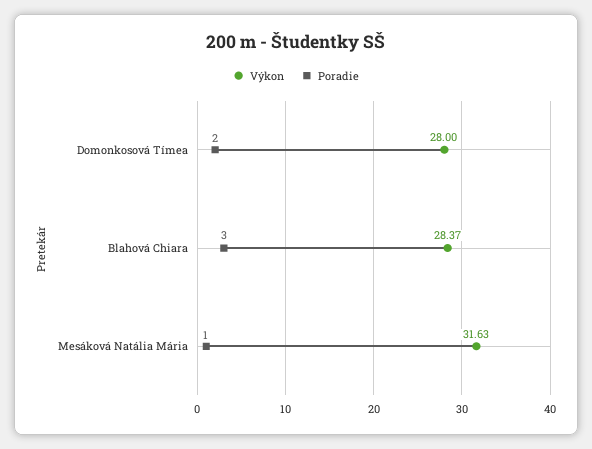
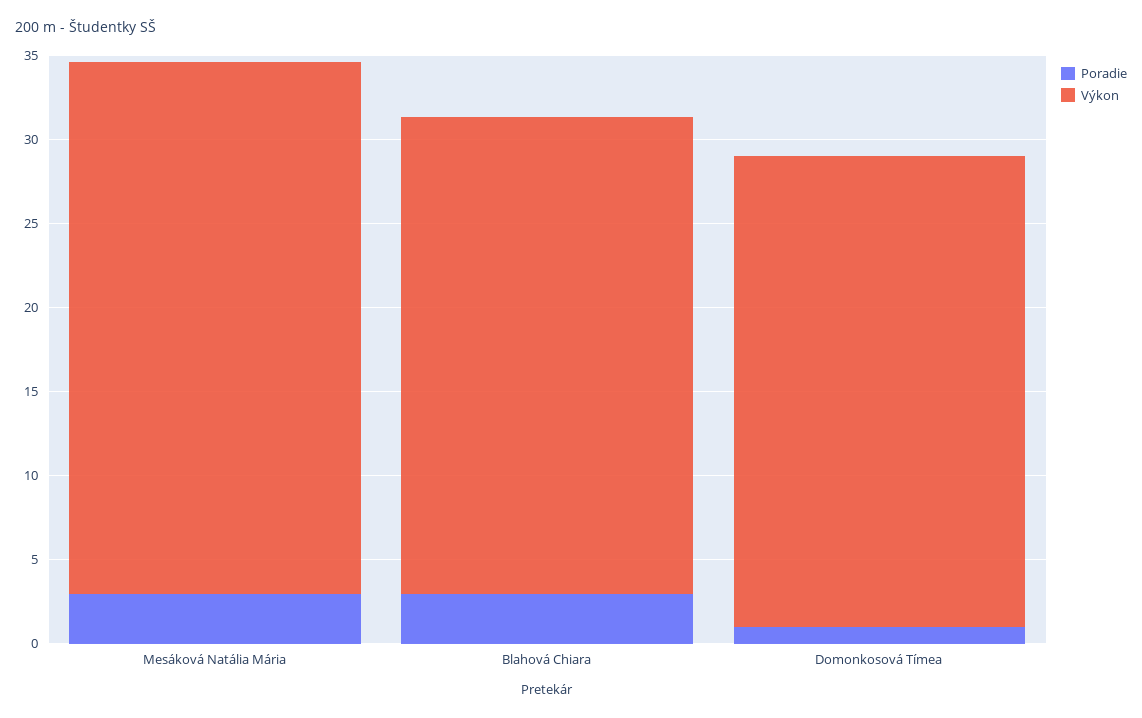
  {
    "Výkon": {
      "Domonkosová Tímea": 28,
      "Blahová Chiara": 28.37,
      "Mesáková Natália Mária": 31.63
    },
    "Poradie": {
-     "Domonkosová Tímea": 2,
+     "Domonkosová Tímea": 1,
      "Blahová Chiara": 3,
-     "Mesáková Natália Mária": 1
+     "Mesáková Natália Mária": 3
    }
  }

